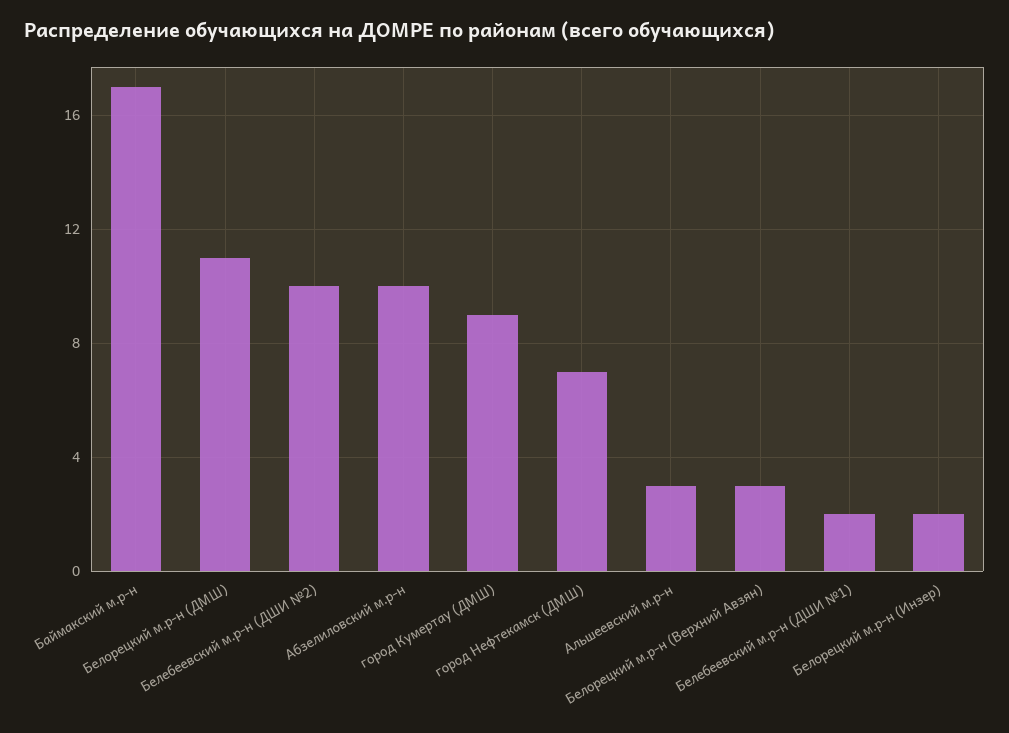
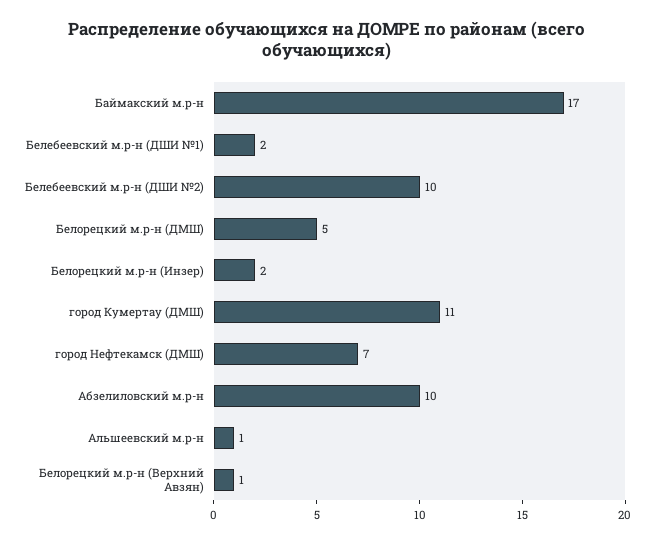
  {
    "Баймакский м.р-н": 17,
-   "Белорецкий м.р-н (ДМШ)": 11,
+   "Белорецкий м.р-н (ДМШ)": 5,
    "Белебеевский м.р-н (ДШИ №2)": 10,
    "Абзелиловский м.р-н": 10,
-   "город Кумертау (ДМШ)": 9,
+   "город Кумертау (ДМШ)": 11,
    "город Нефтекамск (ДМШ)": 7,
-   "Альшеевский м.р-н": 3,
+   "Альшеевский м.р-н": 1,
-   "Белорецкий м.р-н (Верхний Авзян)": 3,
+   "Белорецкий м.р-н (Верхний Авзян)": 1,
    "Белебеевский м.р-н (ДШИ №1)": 2,
    "Белорецкий м.р-н (Инзер)": 2
  }

